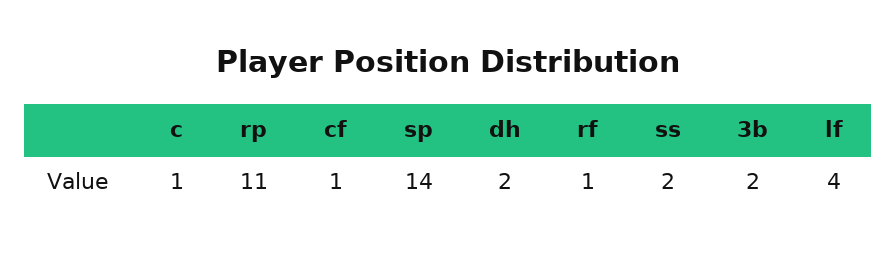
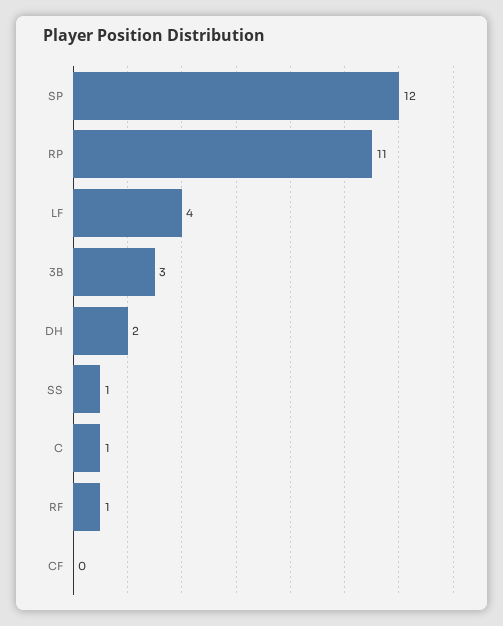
  {
    "c": 1,
    "rp": 11,
-   "cf": 1,
+   "cf": 0,
-   "sp": 14,
+   "sp": 12,
    "dh": 2,
    "rf": 1,
-   "ss": 2,
+   "ss": 1,
-   "3b": 2,
+   "3b": 3,
    "lf": 4
  }

